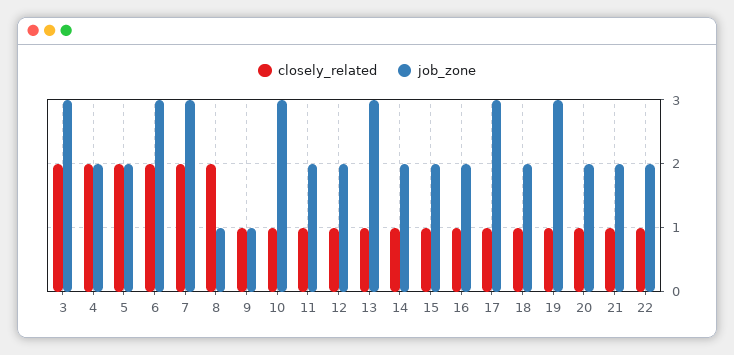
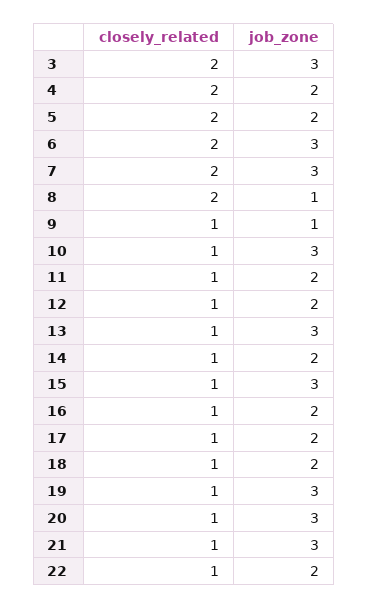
  {
    "closely_related": {
      "3": 2,
      "4": 2,
      "5": 2,
      "6": 2,
      "7": 2,
      "8": 2,
      "9": 1,
      "10": 1,
      "11": 1,
      "12": 1,
      "13": 1,
      "14": 1,
      "15": 1,
      "16": 1,
      "17": 1,
      "18": 1,
      "19": 1,
      "20": 1,
      "21": 1,
      "22": 1
    },
    "job_zone": {
      "3": 3,
      "4": 2,
      "5": 2,
      "6": 3,
      "7": 3,
      "8": 1,
      "9": 1,
      "10": 3,
      "11": 2,
      "12": 2,
      "13": 3,
      "14": 2,
-     "15": 2,
+     "15": 3,
      "16": 2,
-     "17": 3,
+     "17": 2,
      "18": 2,
      "19": 3,
-     "20": 2,
+     "20": 3,
-     "21": 2,
+     "21": 3,
      "22": 2
    }
  }

